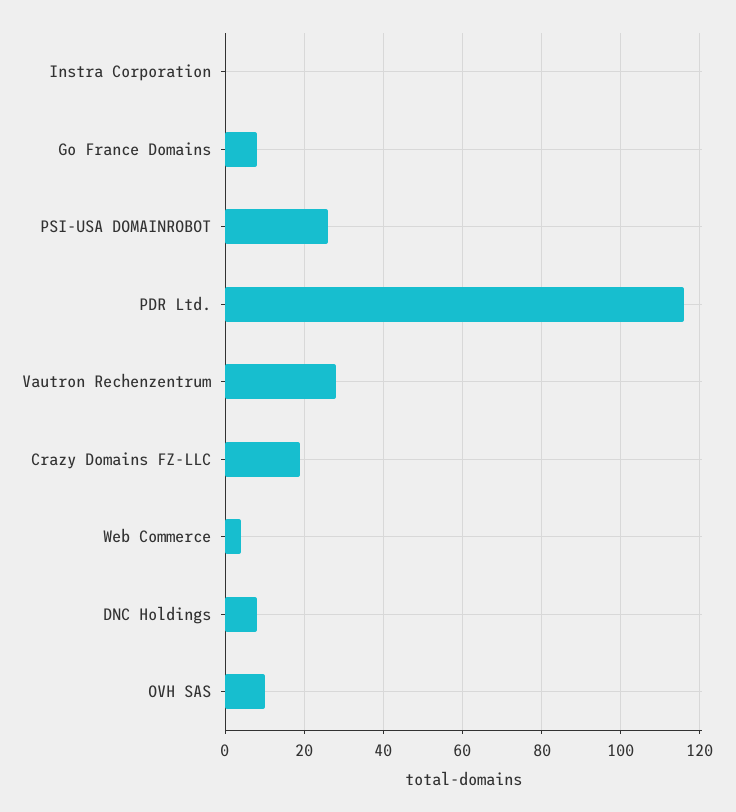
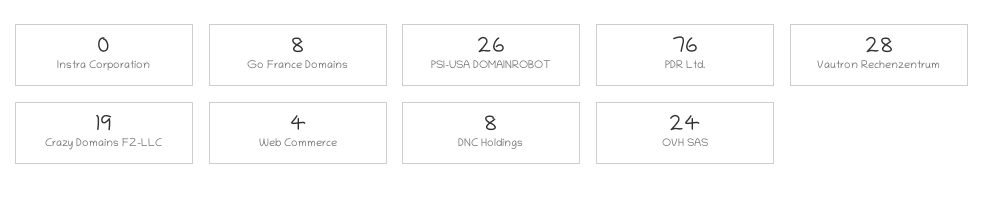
  {
    "Instra Corporation": 0,
    "Go France Domains": 8,
    "PSI-USA DOMAINROBOT": 26,
-   "PDR Ltd.": 115,
+   "PDR Ltd.": 76,
    "Vautron Rechenzentrum": 28,
    "Crazy Domains FZ-LLC": 19,
    "Web Commerce": 4,
    "DNC Holdings": 8,
-   "OVH SAS": 10
+   "OVH SAS": 24
  }

